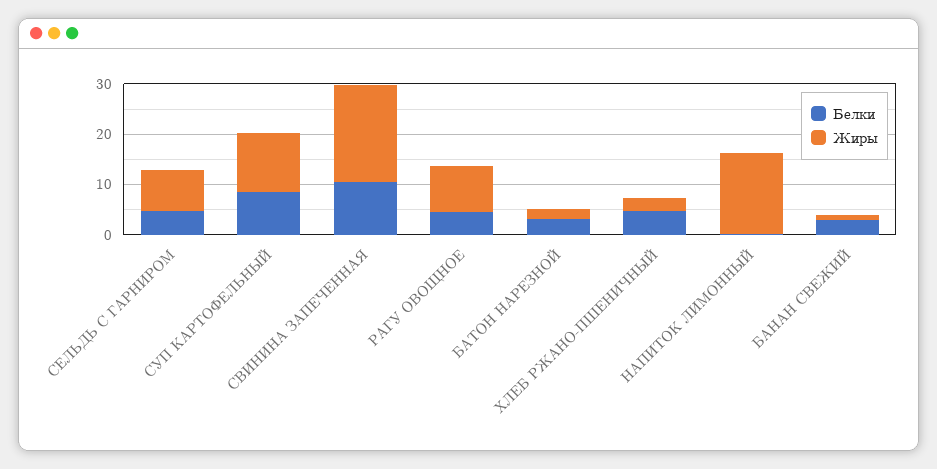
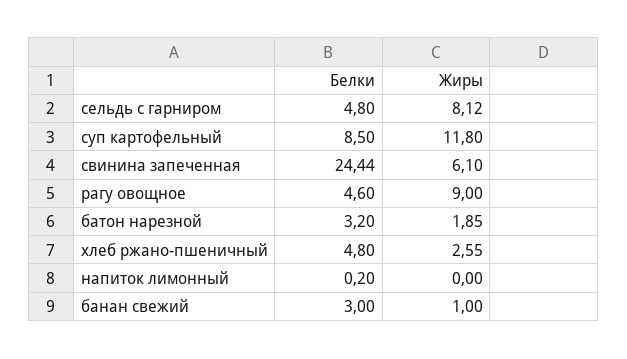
  {
    "Белки": {
      "СЕЛЬДЬ С ГАРНИРОМ": 4.8,
      "СУП КАРТОФЕЛЬНЫЙ": 8.5,
-     "СВИНИНА ЗАПЕЧЕННАЯ": 10,
+     "СВИНИНА ЗАПЕЧЕННАЯ": 24.44,
      "РАГУ ОВОЩНОЕ": 4.6,
      "БАТОН НАРЕЗНОЙ": 3.2,
      "ХЛЕБ РЖАНО-ПШЕНИЧНЫЙ": 4.8,
      "НАПИТОК ЛИМОННЫЙ": 0.2,
      "БАНАН СВЕЖИЙ": 3
    },
    "Жиры": {
      "СЕЛЬДЬ С ГАРНИРОМ": 8.12,
      "СУП КАРТОФЕЛЬНЫЙ": 11.8,
-     "СВИНИНА ЗАПЕЧЕННАЯ": 20,
+     "СВИНИНА ЗАПЕЧЕННАЯ": 6.1,
      "РАГУ ОВОЩНОЕ": 9,
      "БАТОН НАРЕЗНОЙ": 1.85,
      "ХЛЕБ РЖАНО-ПШЕНИЧНЫЙ": 2.55,
-     "НАПИТОК ЛИМОННЫЙ": 16,
+     "НАПИТОК ЛИМОННЫЙ": 0,
      "БАНАН СВЕЖИЙ": 1
    }
  }

